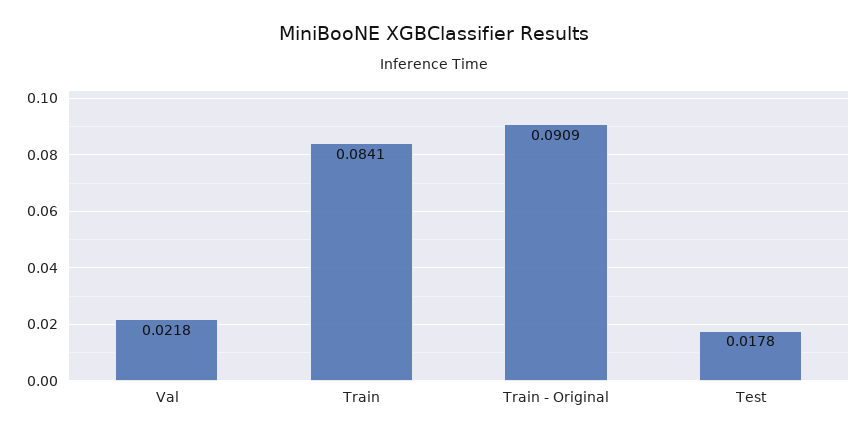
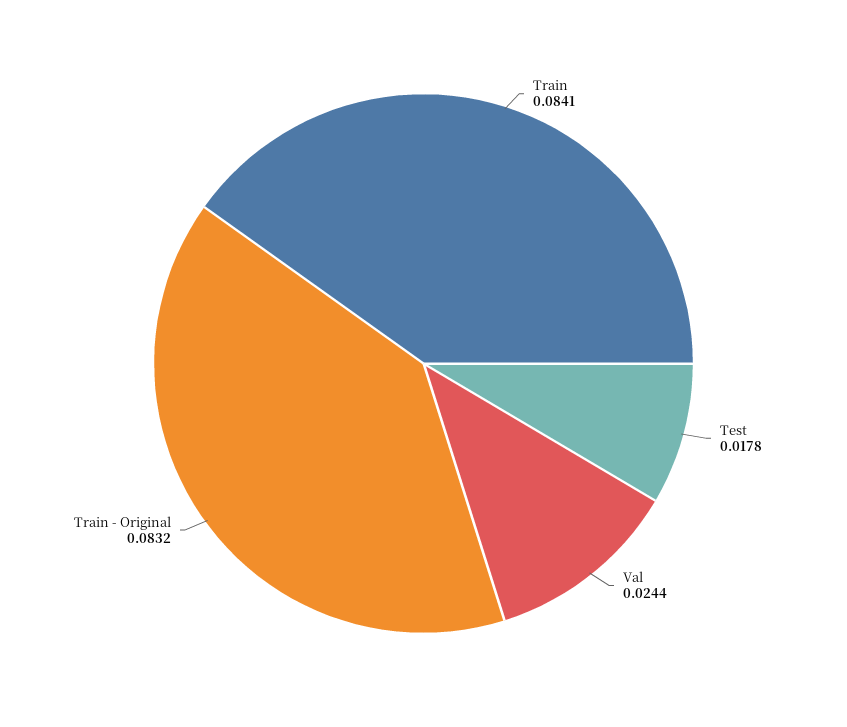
  {
-   "Val": 0.0218,
+   "Val": 0.0244,
    "Train": 0.0841,
-   "Train - Original": 0.0909,
+   "Train - Original": 0.0832,
    "Test": 0.0178
  }

